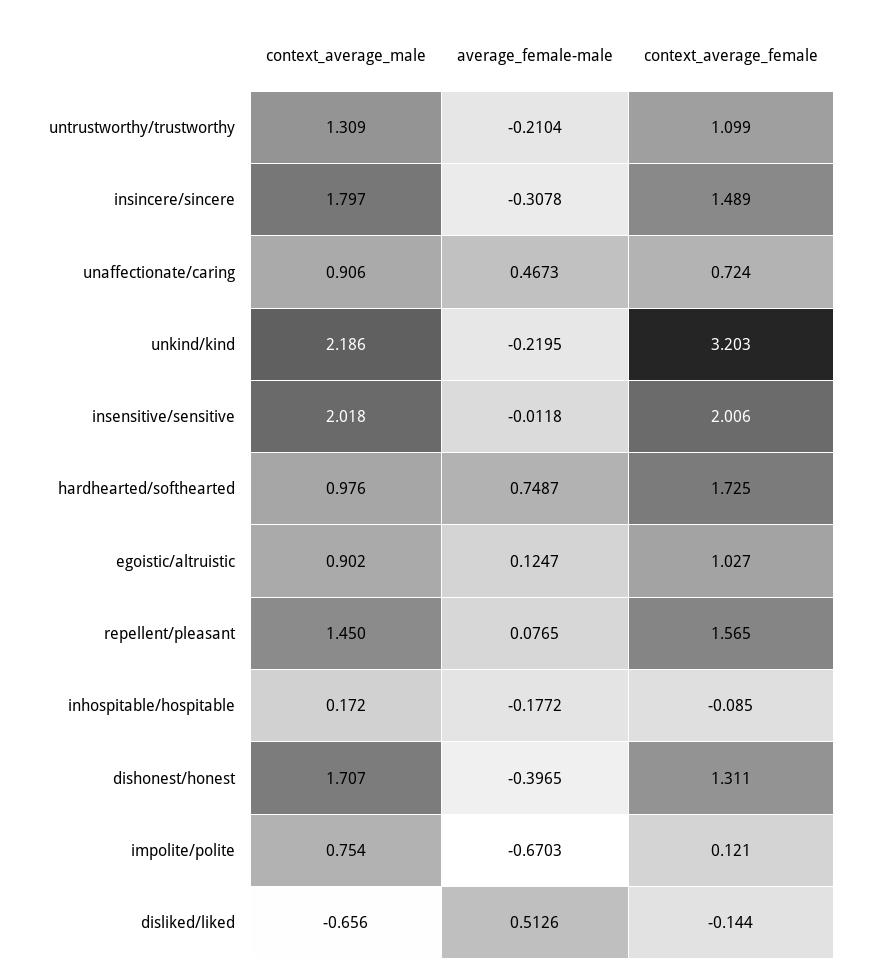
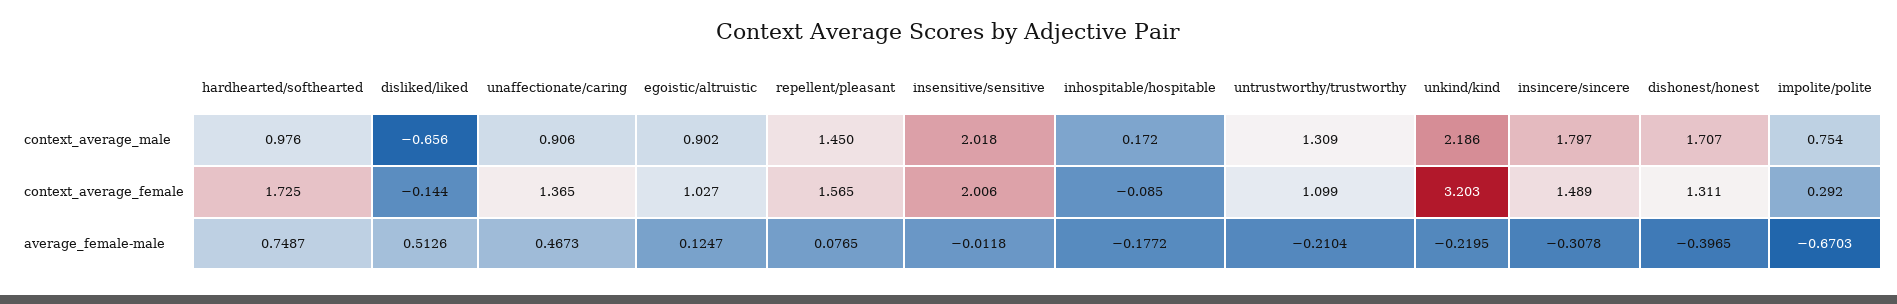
  {
    "context_average_male": {
      "untrustworthy/trustworthy": 1.309,
      "insincere/sincere": 1.797,
      "unaffectionate/caring": 0.906,
      "unkind/kind": 2.186,
      "insensitive/sensitive": 2.018,
      "hardhearted/softhearted": 0.976,
      "egoistic/altruistic": 0.902,
      "repellent/pleasant": 1.45,
      "inhospitable/hospitable": 0.172,
      "dishonest/honest": 1.707,
      "impolite/polite": 0.754,
      "disliked/liked": -0.656
    },
    "average_female-male": {
      "untrustworthy/trustworthy": -0.2104,
      "insincere/sincere": -0.3078,
      "unaffectionate/caring": 0.4673,
      "unkind/kind": -0.2195,
      "insensitive/sensitive": -0.0118,
      "hardhearted/softhearted": 0.7487,
      "egoistic/altruistic": 0.1247,
      "repellent/pleasant": 0.0765,
      "inhospitable/hospitable": -0.1772,
      "dishonest/honest": -0.3965,
      "impolite/polite": -0.6703,
      "disliked/liked": 0.5126
    },
    "context_average_female": {
      "untrustworthy/trustworthy": 1.099,
      "insincere/sincere": 1.489,
-     "unaffectionate/caring": 0.724,
+     "unaffectionate/caring": 1.365,
      "unkind/kind": 3.203,
      "insensitive/sensitive": 2.006,
      "hardhearted/softhearted": 1.725,
      "egoistic/altruistic": 1.027,
      "repellent/pleasant": 1.565,
      "inhospitable/hospitable": -0.085,
      "dishonest/honest": 1.311,
-     "impolite/polite": 0.121,
+     "impolite/polite": 0.292,
      "disliked/liked": -0.144
    }
  }

